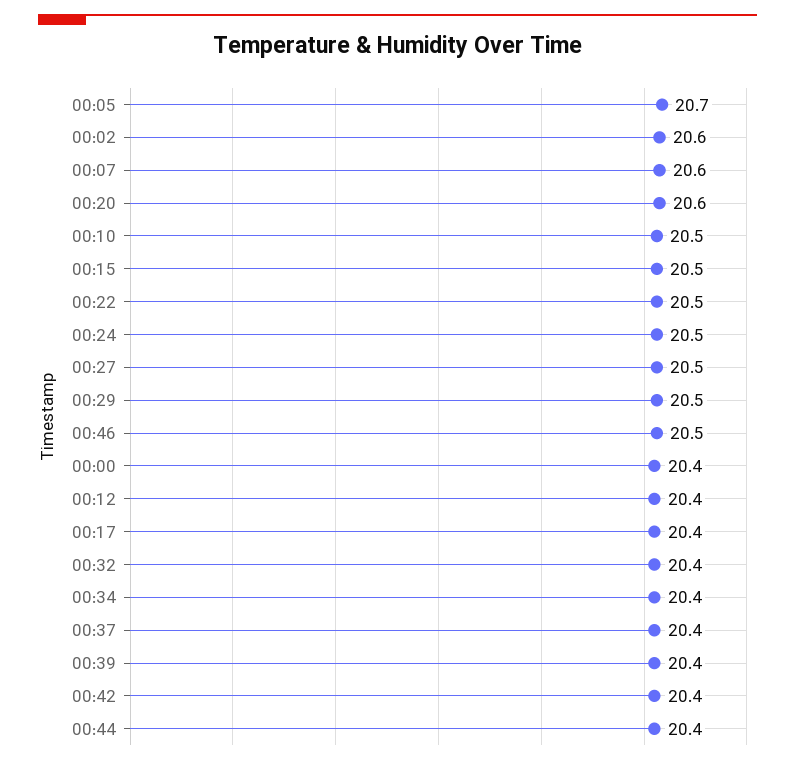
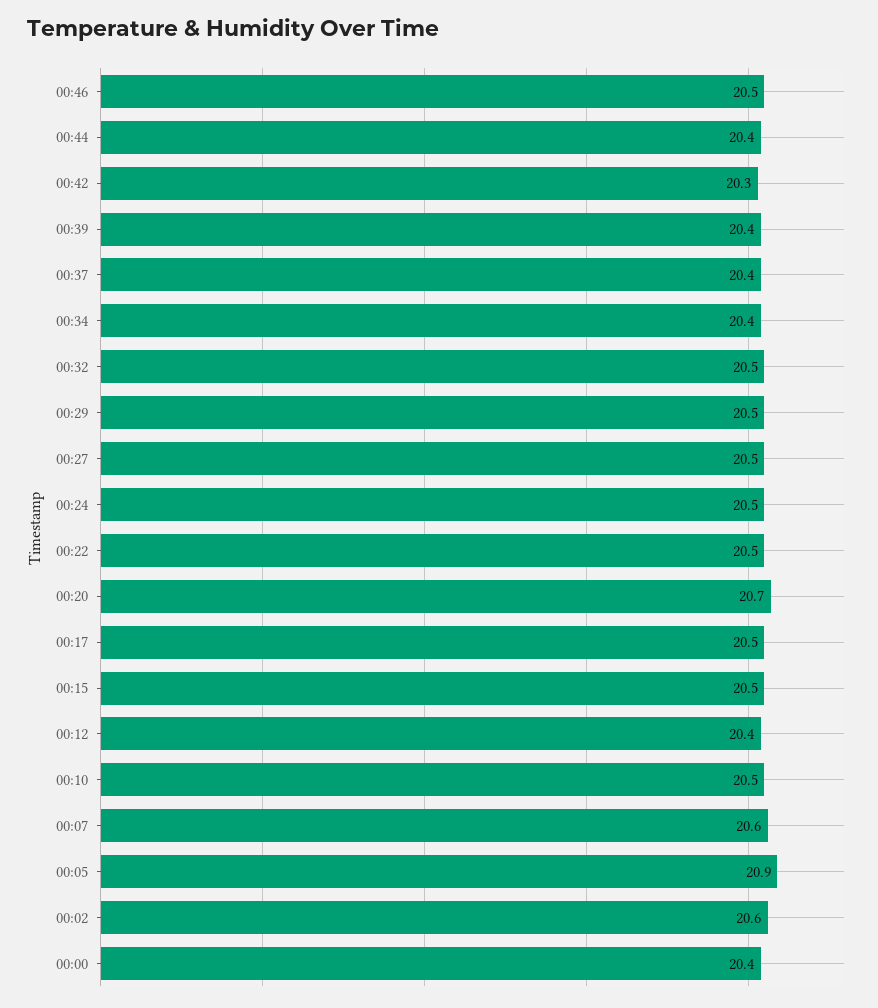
  {
-   "00:05": 20.7,
+   "00:05": 20.9,
    "00:02": 20.6,
    "00:07": 20.6,
-   "00:20": 20.6,
+   "00:20": 20.7,
    "00:10": 20.5,
    "00:15": 20.5,
    "00:22": 20.5,
    "00:24": 20.5,
    "00:27": 20.5,
    "00:29": 20.5,
    "00:46": 20.5,
    "00:00": 20.4,
    "00:12": 20.4,
-   "00:17": 20.4,
+   "00:17": 20.5,
-   "00:32": 20.4,
+   "00:32": 20.5,
    "00:34": 20.4,
    "00:37": 20.4,
    "00:39": 20.4,
-   "00:42": 20.4,
+   "00:42": 20.3,
    "00:44": 20.4
  }

